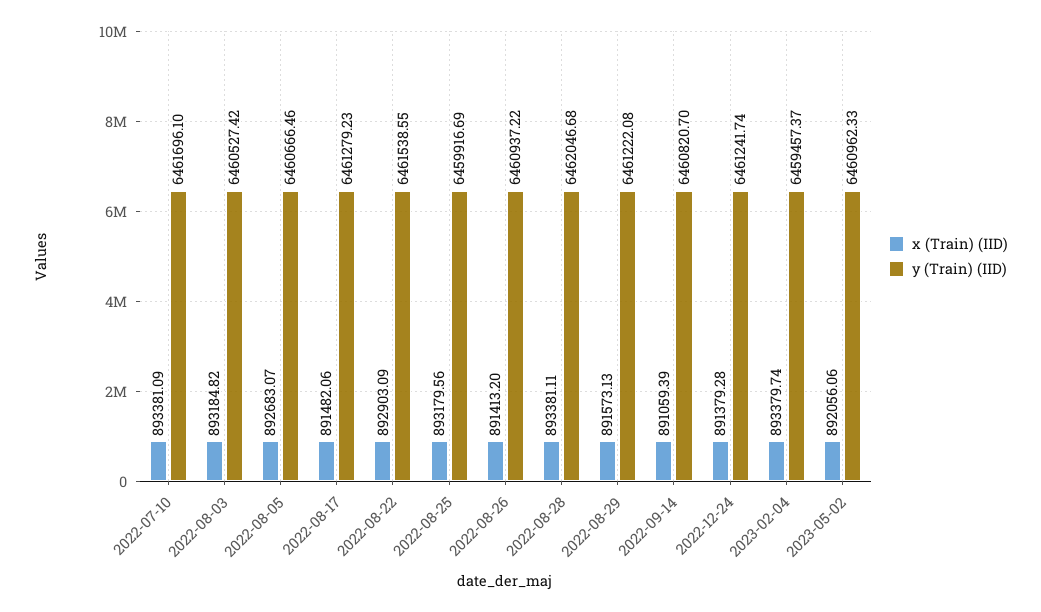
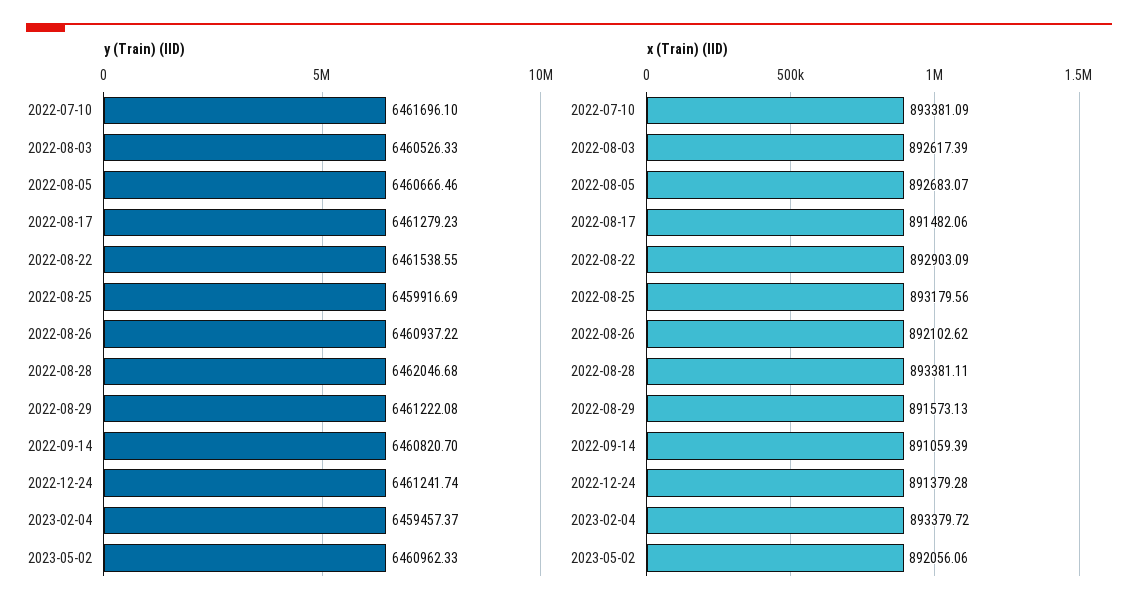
  {
    "x (Train) (IID)": {
      "2022-07-10": 893381.09,
-     "2022-08-03": 893184.82,
+     "2022-08-03": 892617.39,
      "2022-08-05": 892683.07,
      "2022-08-17": 891482.06,
      "2022-08-22": 892903.09,
      "2022-08-25": 893179.56,
-     "2022-08-26": 891413.2,
+     "2022-08-26": 892102.62,
      "2022-08-28": 893381.11,
      "2022-08-29": 891573.13,
      "2022-09-14": 891059.39,
      "2022-12-24": 891379.28,
-     "2023-02-04": 893379.74,
+     "2023-02-04": 893379.72,
      "2023-05-02": 892056.06
    },
    "y (Train) (IID)": {
      "2022-07-10": 6461696.1,
-     "2022-08-03": 6460527.42,
+     "2022-08-03": 6460526.33,
      "2022-08-05": 6460666.46,
      "2022-08-17": 6461279.23,
      "2022-08-22": 6461538.55,
      "2022-08-25": 6459916.69,
      "2022-08-26": 6460937.22,
      "2022-08-28": 6462046.68,
      "2022-08-29": 6461222.08,
      "2022-09-14": 6460820.7,
      "2022-12-24": 6461241.74,
      "2023-02-04": 6459457.37,
      "2023-05-02": 6460962.33
    }
  }

